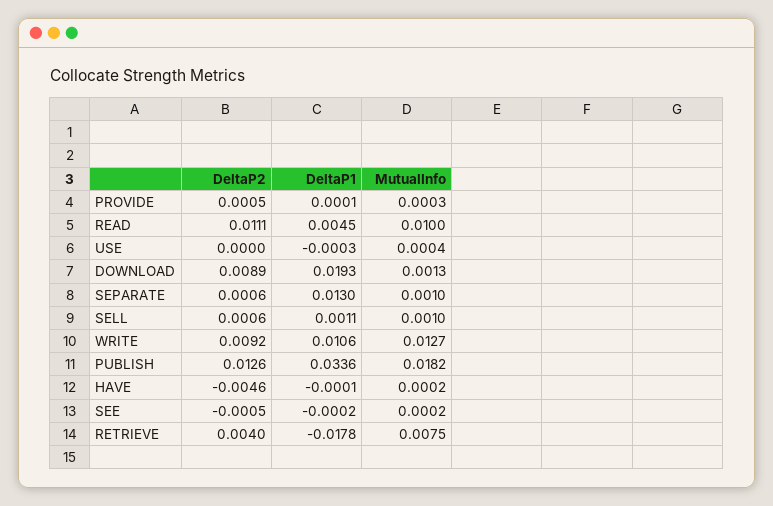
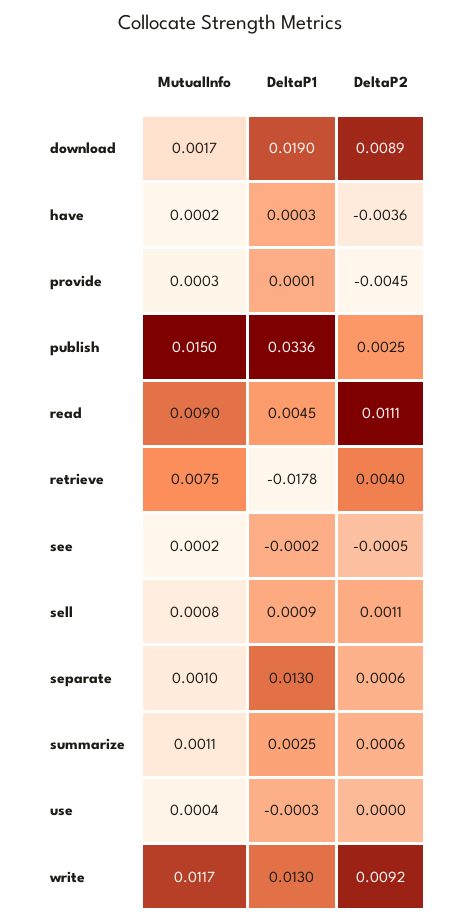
  {
    "DeltaP2": {
-     "PROVIDE": 0.0005,
+     "PROVIDE": -0.0045,
      "READ": 0.0111,
      "USE": 0,
      "DOWNLOAD": 0.0089,
      "SEPARATE": 0.0006,
-     "SELL": 0.0006,
+     "SELL": 0.0011,
      "WRITE": 0.0092,
-     "PUBLISH": 0.0126,
+     "PUBLISH": 0.0025,
-     "HAVE": -0.0046,
+     "HAVE": -0.0036,
      "SEE": -0.0005,
-     "RETRIEVE": 0.004
+     "RETRIEVE": 0.004,
+     "summarize": 0.0006
    },
    "DeltaP1": {
      "PROVIDE": 0.0001,
      "READ": 0.0045,
      "USE": -0.0003,
-     "DOWNLOAD": 0.0193,
+     "DOWNLOAD": 0.019,
      "SEPARATE": 0.013,
-     "SELL": 0.0011,
+     "SELL": 0.0009,
-     "WRITE": 0.0106,
+     "WRITE": 0.013,
      "PUBLISH": 0.0336,
-     "HAVE": -0.0001,
+     "HAVE": 0.0003,
      "SEE": -0.0002,
-     "RETRIEVE": -0.0178
+     "RETRIEVE": -0.0178,
+     "summarize": 0.0025
    },
    "MutualInfo": {
      "PROVIDE": 0.0003,
-     "READ": 0.01,
+     "READ": 0.009,
      "USE": 0.0004,
-     "DOWNLOAD": 0.0013,
+     "DOWNLOAD": 0.0017,
      "SEPARATE": 0.001,
-     "SELL": 0.001,
+     "SELL": 0.0008,
-     "WRITE": 0.0127,
+     "WRITE": 0.0117,
-     "PUBLISH": 0.0182,
+     "PUBLISH": 0.015,
      "HAVE": 0.0002,
      "SEE": 0.0002,
-     "RETRIEVE": 0.0075
+     "RETRIEVE": 0.0075,
+     "summarize": 0.0011
    }
  }

